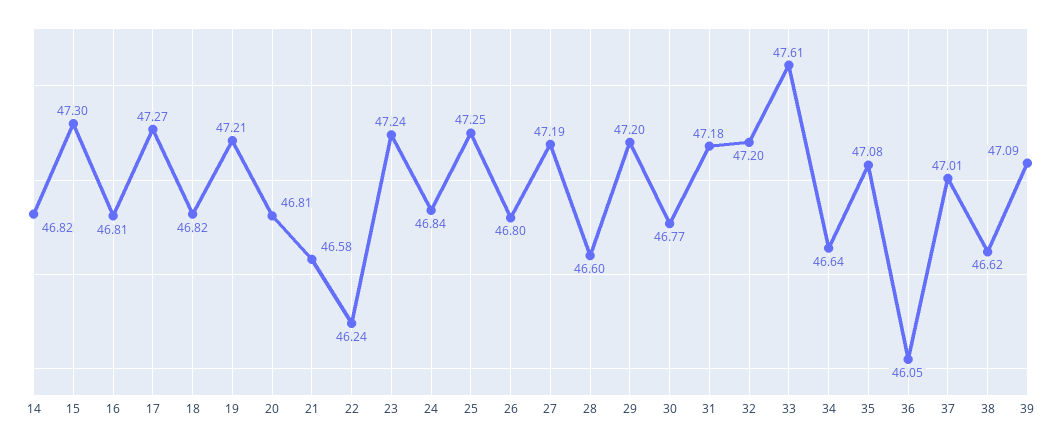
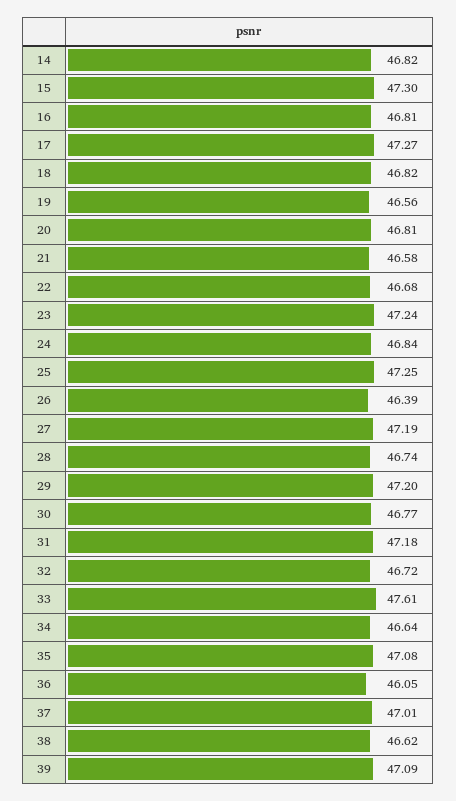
  {
    "14": 46.82,
    "15": 47.3,
    "16": 46.81,
    "17": 47.27,
    "18": 46.82,
-   "19": 47.21,
+   "19": 46.56,
    "20": 46.81,
    "21": 46.58,
-   "22": 46.24,
+   "22": 46.68,
    "23": 47.24,
    "24": 46.84,
    "25": 47.25,
-   "26": 46.8,
+   "26": 46.39,
    "27": 47.19,
-   "28": 46.6,
+   "28": 46.74,
    "29": 47.2,
    "30": 46.77,
    "31": 47.18,
-   "32": 47.2,
+   "32": 46.72,
    "33": 47.61,
    "34": 46.64,
    "35": 47.08,
    "36": 46.05,
    "37": 47.01,
    "38": 46.62,
    "39": 47.09
  }

